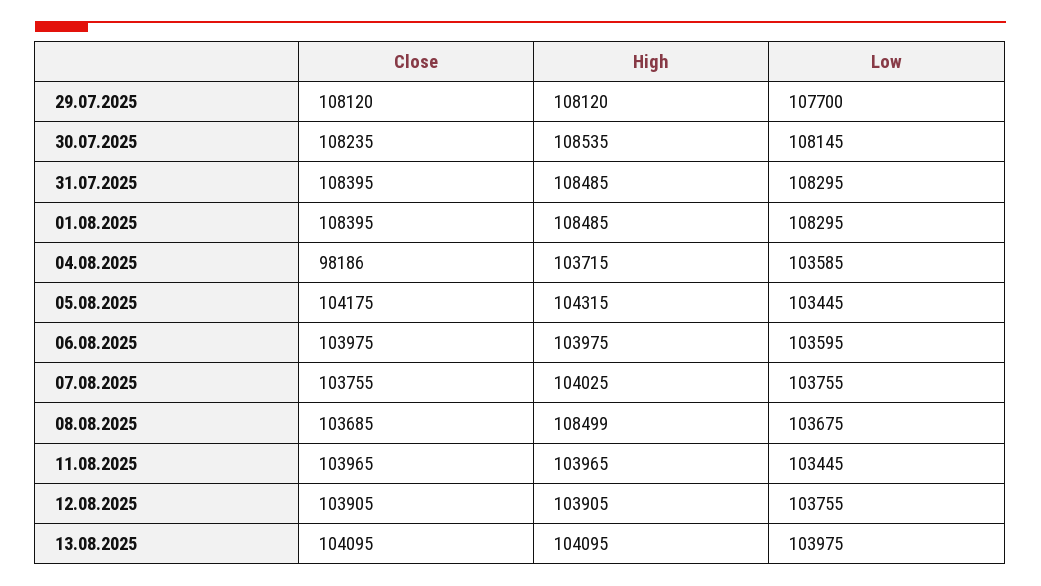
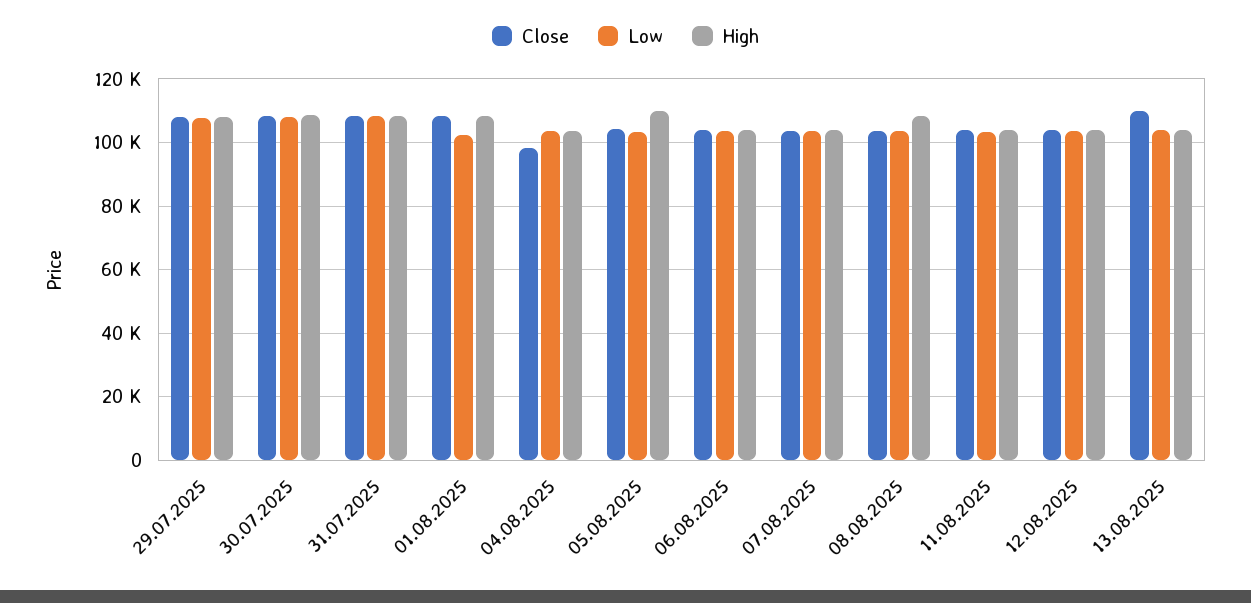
  {
    "Close": {
      "29.07.2025": 108120,
      "30.07.2025": 108235,
      "31.07.2025": 108395,
      "01.08.2025": 108395,
      "04.08.2025": 98186,
      "05.08.2025": 104175,
      "06.08.2025": 103975,
      "07.08.2025": 103755,
      "08.08.2025": 103685,
      "11.08.2025": 103965,
      "12.08.2025": 103905,
-     "13.08.2025": 104095
+     "13.08.2025": 110000
    },
    "High": {
      "29.07.2025": 108120,
      "30.07.2025": 108535,
      "31.07.2025": 108485,
      "01.08.2025": 108485,
      "04.08.2025": 103715,
-     "05.08.2025": 104315,
+     "05.08.2025": 110000,
      "06.08.2025": 103975,
      "07.08.2025": 104025,
      "08.08.2025": 108499,
      "11.08.2025": 103965,
      "12.08.2025": 103905,
      "13.08.2025": 104095
    },
    "Low": {
      "29.07.2025": 107700,
      "30.07.2025": 108145,
      "31.07.2025": 108295,
-     "01.08.2025": 108295,
+     "01.08.2025": 102000,
      "04.08.2025": 103585,
      "05.08.2025": 103445,
      "06.08.2025": 103595,
      "07.08.2025": 103755,
      "08.08.2025": 103675,
      "11.08.2025": 103445,
      "12.08.2025": 103755,
      "13.08.2025": 103975
    }
  }

